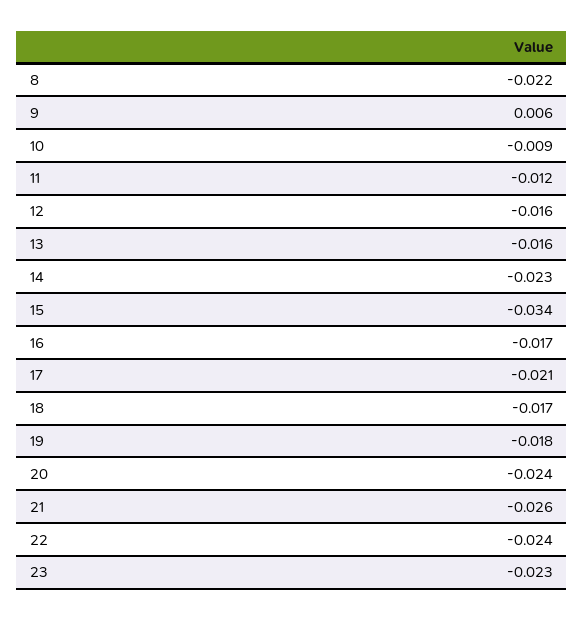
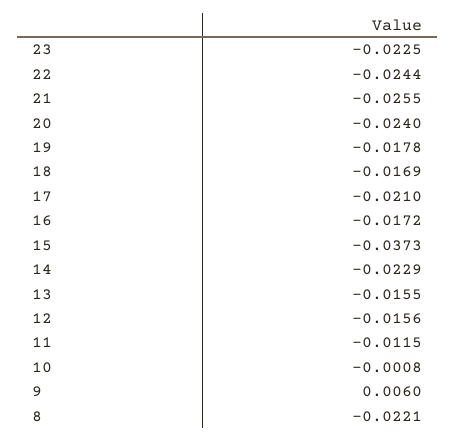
  {
    "8": -0.0221,
    "9": 0.006,
-   "10": -0.009,
+   "10": -0.0008,
    "11": -0.0115,
    "12": -0.0156,
    "13": -0.0155,
    "14": -0.0229,
-   "15": -0.034,
+   "15": -0.0373,
    "16": -0.0172,
    "17": -0.021,
    "18": -0.0169,
    "19": -0.0178,
    "20": -0.024,
    "21": -0.0255,
    "22": -0.0244,
    "23": -0.0225
  }

